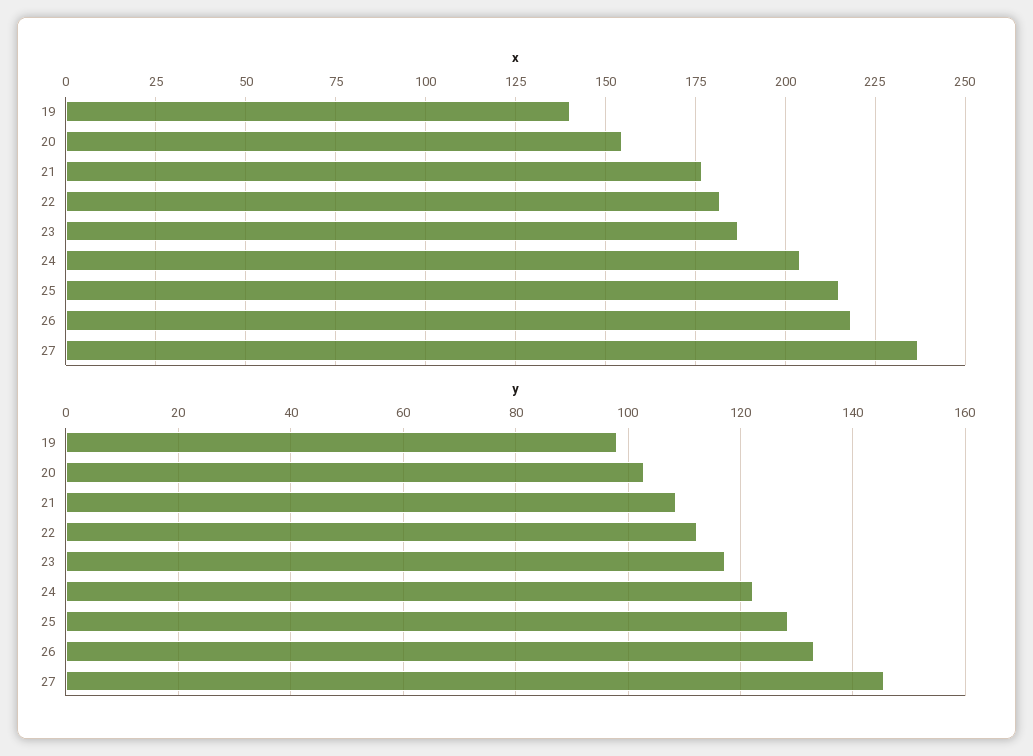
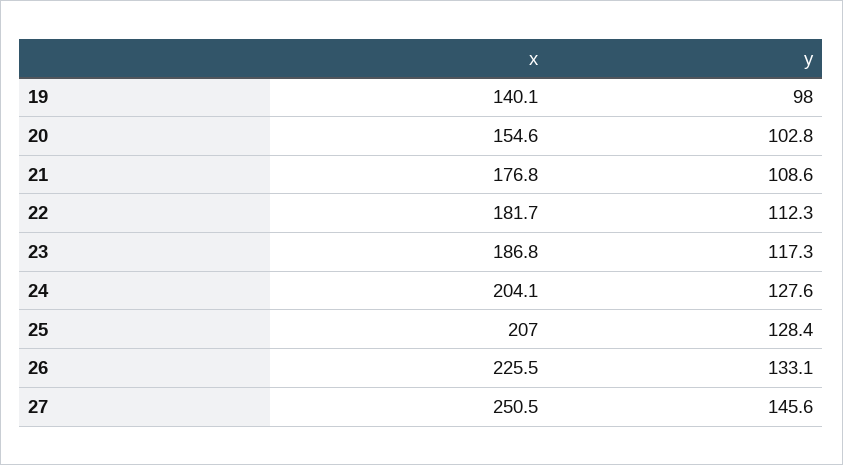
  {
    "x": {
      "19": 140.1,
      "20": 154.6,
      "21": 176.8,
      "22": 181.7,
      "23": 186.8,
      "24": 204.1,
-     "25": 215,
+     "25": 207,
-     "26": 217.5,
+     "26": 225.5,
-     "27": 237.5
+     "27": 250.5
    },
    "y": {
      "19": 98,
      "20": 102.8,
      "21": 108.6,
      "22": 112.3,
      "23": 117.3,
-     "24": 122,
+     "24": 127.6,
      "25": 128.4,
      "26": 133.1,
      "27": 145.6
    }
  }

